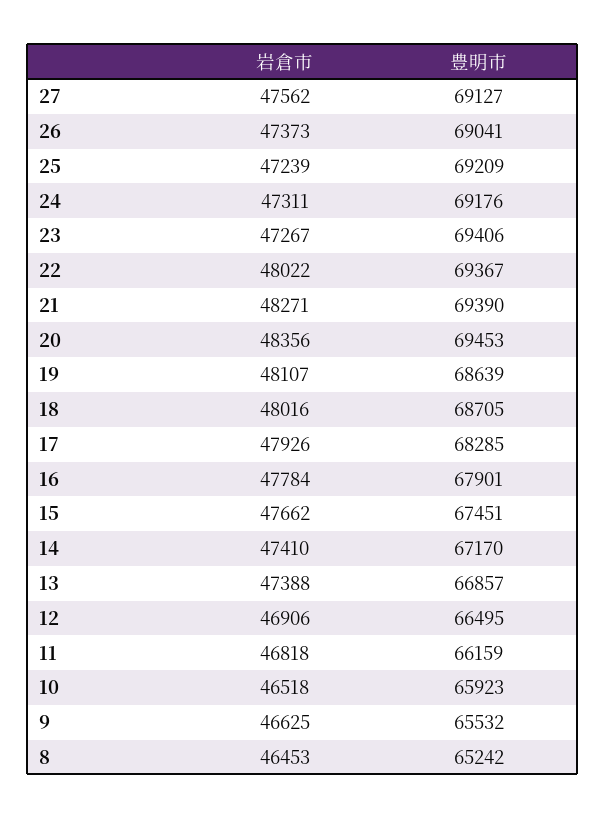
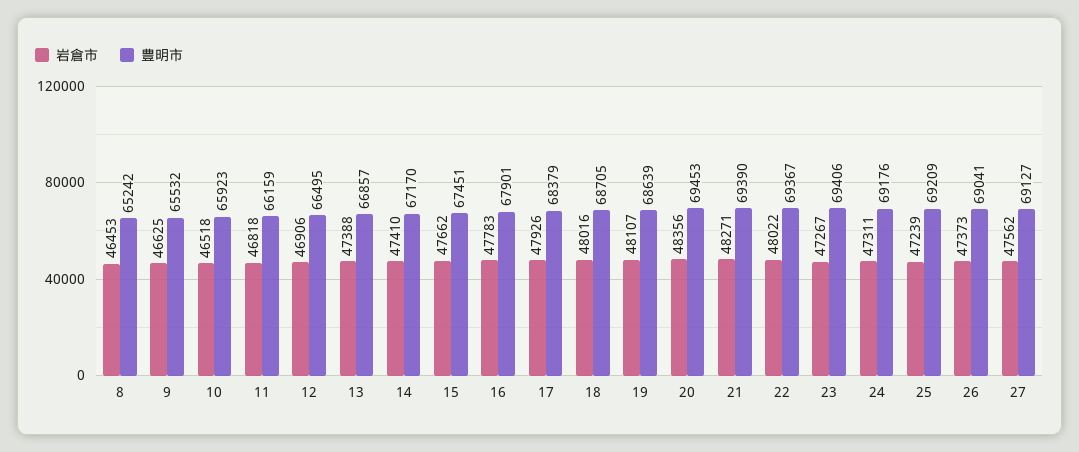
  {
    "岩倉市": {
      "27": 47562,
      "26": 47373,
      "25": 47239,
      "24": 47311,
      "23": 47267,
      "22": 48022,
      "21": 48271,
      "20": 48356,
      "19": 48107,
      "18": 48016,
      "17": 47926,
-     "16": 47784,
+     "16": 47783,
      "15": 47662,
      "14": 47410,
      "13": 47388,
      "12": 46906,
      "11": 46818,
      "10": 46518,
      "9": 46625,
      "8": 46453
    },
    "豊明市": {
      "27": 69127,
      "26": 69041,
      "25": 69209,
      "24": 69176,
      "23": 69406,
      "22": 69367,
      "21": 69390,
      "20": 69453,
      "19": 68639,
      "18": 68705,
-     "17": 68285,
+     "17": 68379,
      "16": 67901,
      "15": 67451,
      "14": 67170,
      "13": 66857,
      "12": 66495,
      "11": 66159,
      "10": 65923,
      "9": 65532,
      "8": 65242
    }
  }

